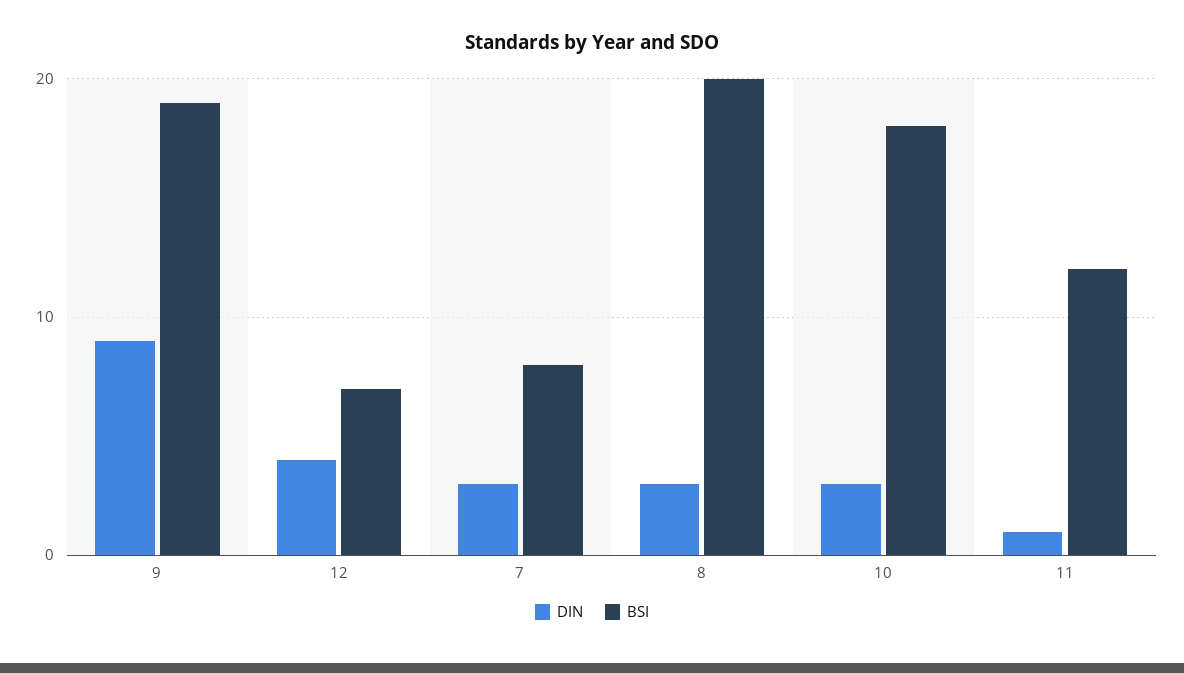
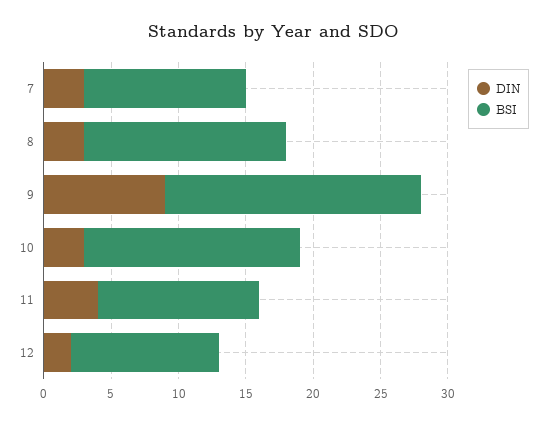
  {
    "DIN": {
      "9": 9,
-     "12": 4,
+     "12": 2,
      "7": 3,
      "8": 3,
      "10": 3,
-     "11": 1
+     "11": 4
    },
    "BSI": {
      "9": 19,
-     "12": 7,
+     "12": 11,
-     "7": 8,
+     "7": 12,
-     "8": 20,
+     "8": 15,
-     "10": 18,
+     "10": 16,
      "11": 12
    }
  }

